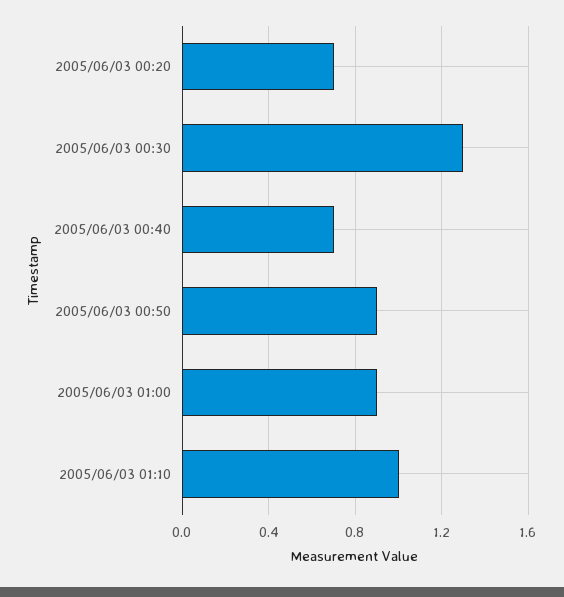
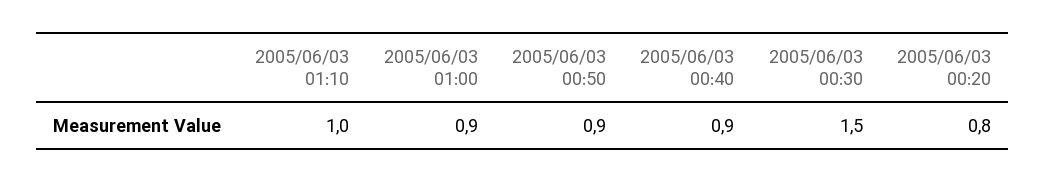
  {
-   "2005/06/03 00:20": 0.7,
+   "2005/06/03 00:20": 0.8,
-   "2005/06/03 00:30": 1.3,
+   "2005/06/03 00:30": 1.5,
-   "2005/06/03 00:40": 0.7,
+   "2005/06/03 00:40": 0.9,
    "2005/06/03 00:50": 0.9,
    "2005/06/03 01:00": 0.9,
    "2005/06/03 01:10": 1
  }

